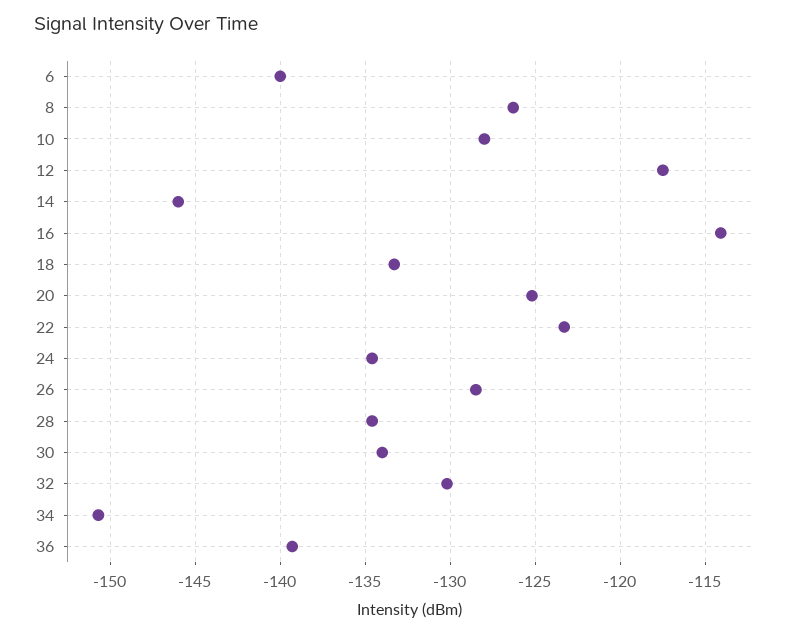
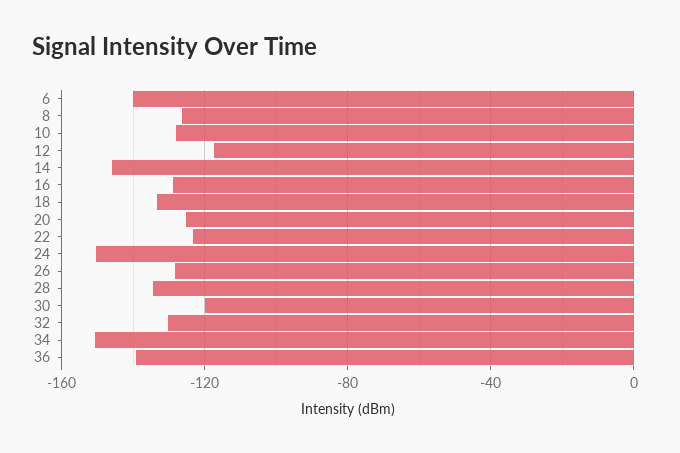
  {
    "6": -140,
    "8": -126.5,
    "10": -128,
    "12": -117.5,
    "14": -146,
-   "16": -114,
+   "16": -130,
    "18": -133.5,
    "20": -125,
    "22": -123.5,
-   "24": -134.5,
+   "24": -150,
    "26": -128.5,
    "28": -134.5,
-   "30": -134,
+   "30": -120,
    "32": -130,
    "34": -150.5,
    "36": -139.5
  }

